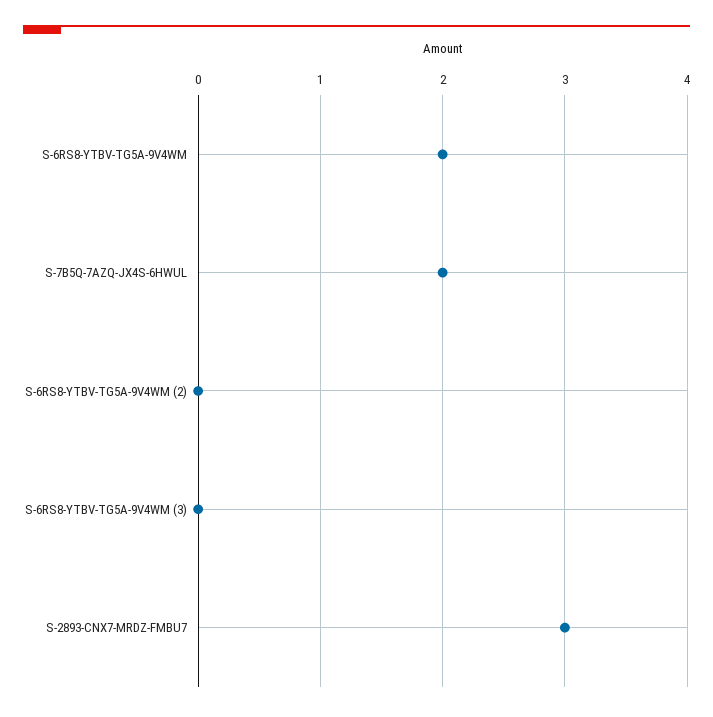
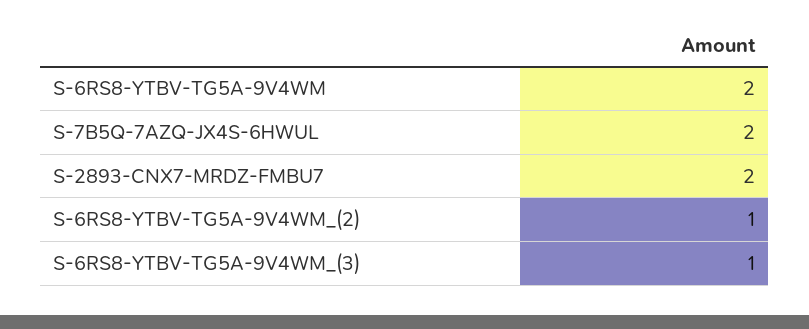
  {
    "S-6RS8-YTBV-TG5A-9V4WM": 2,
    "S-7B5Q-7AZQ-JX4S-6HWUL": 2,
-   "S-6RS8-YTBV-TG5A-9V4WM (2)": 0,
+   "S-6RS8-YTBV-TG5A-9V4WM (2)": 1,
-   "S-6RS8-YTBV-TG5A-9V4WM (3)": 0,
+   "S-6RS8-YTBV-TG5A-9V4WM (3)": 1,
-   "S-2893-CNX7-MRDZ-FMBU7": 3
+   "S-2893-CNX7-MRDZ-FMBU7": 2
  }

